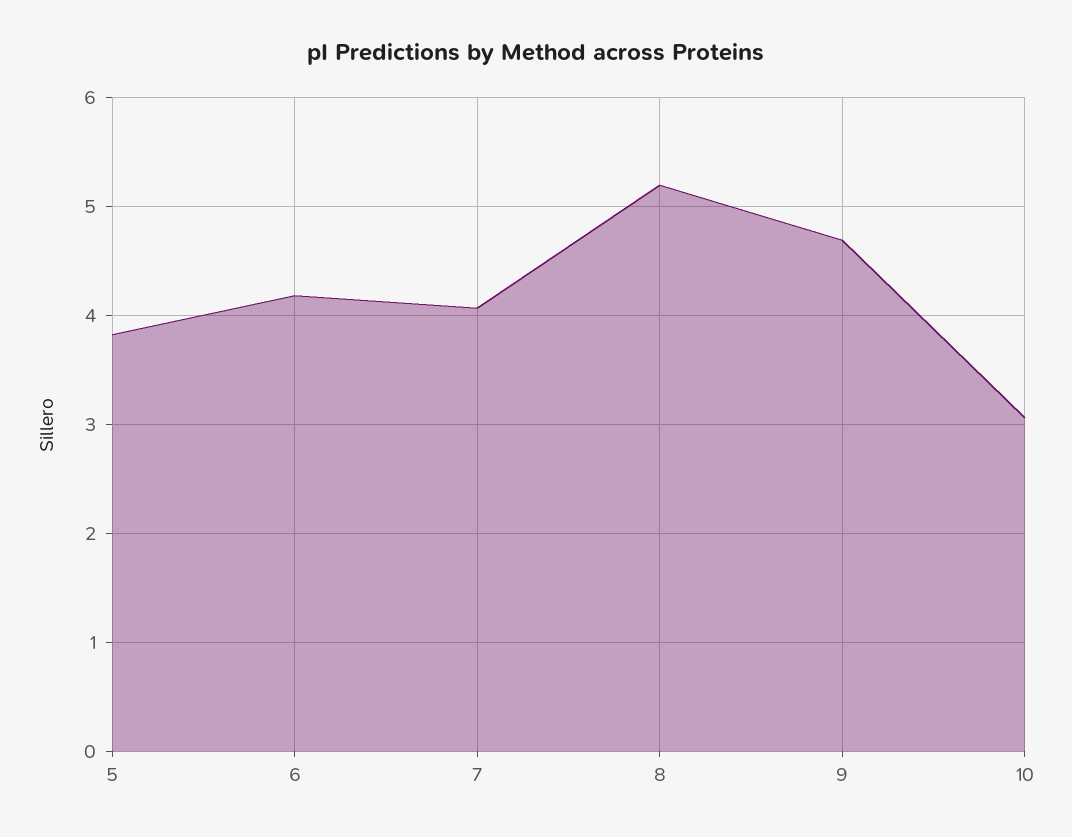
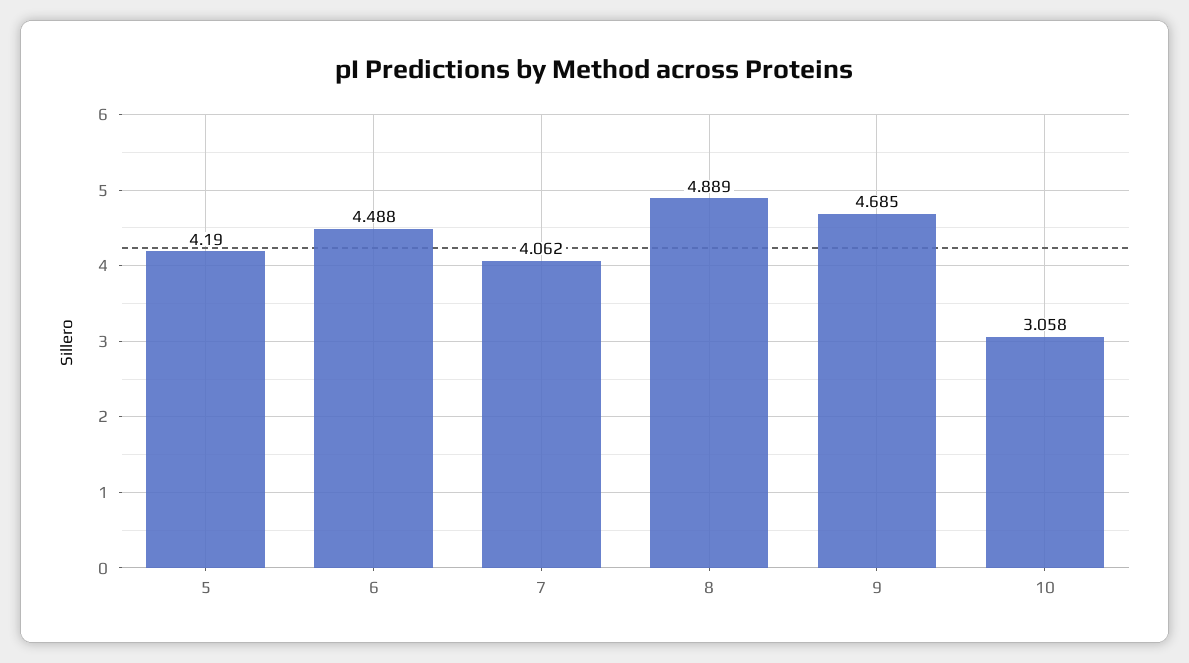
  {
-   "5": 3.8,
+   "5": 4.19,
-   "6": 4.2,
+   "6": 4.488,
    "7": 4.062,
-   "8": 5.2,
+   "8": 4.889,
    "9": 4.685,
    "10": 3.058
  }

